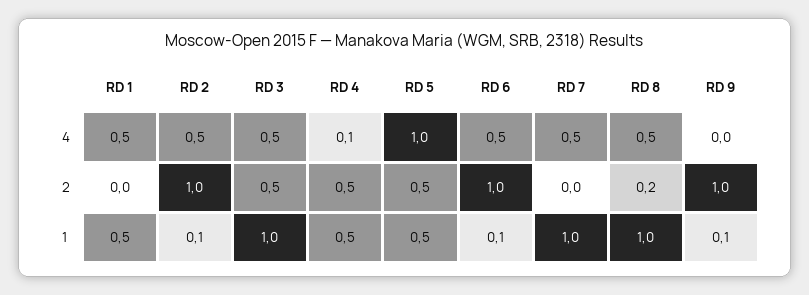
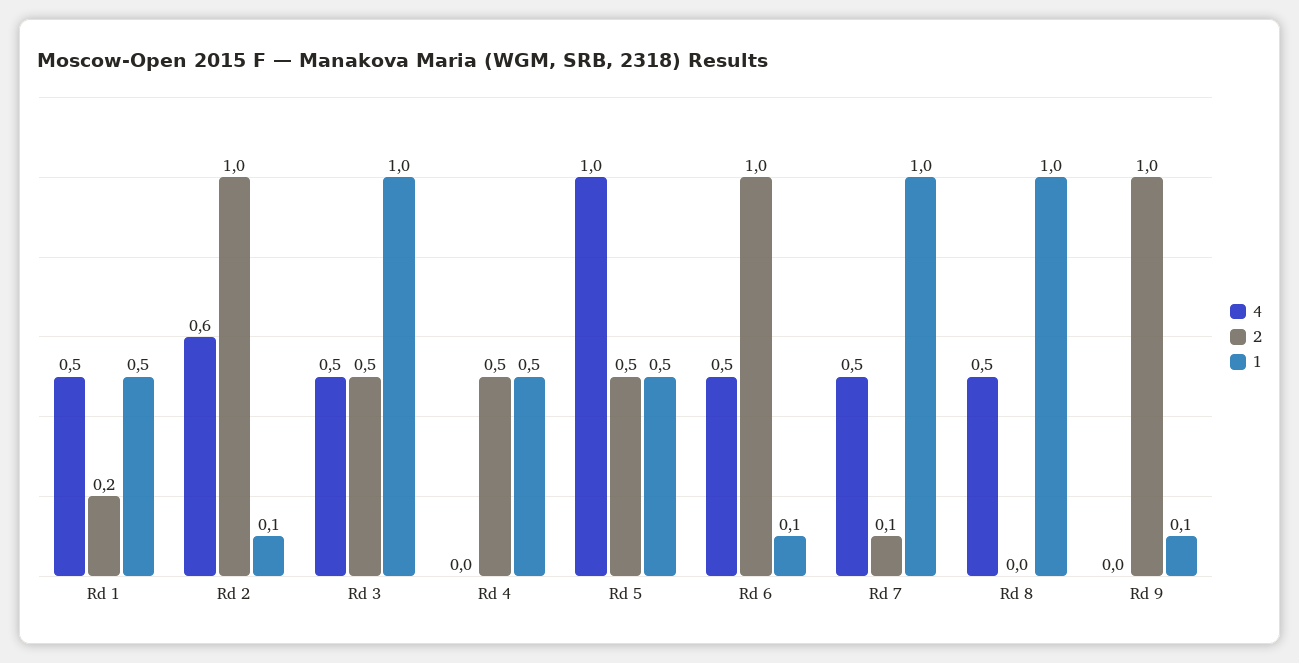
  {
    "4": {
      "RD 1": 0.5,
-     "RD 2": 0.5,
+     "RD 2": 0.6,
      "RD 3": 0.5,
-     "RD 4": 0.1,
+     "RD 4": 0,
      "RD 5": 1,
      "RD 6": 0.5,
      "RD 7": 0.5,
      "RD 8": 0.5,
      "RD 9": 0
    },
    "2": {
-     "RD 1": 0,
+     "RD 1": 0.2,
      "RD 2": 1,
      "RD 3": 0.5,
      "RD 4": 0.5,
      "RD 5": 0.5,
      "RD 6": 1,
-     "RD 7": 0,
+     "RD 7": 0.1,
-     "RD 8": 0.2,
+     "RD 8": 0,
      "RD 9": 1
    },
    "1": {
      "RD 1": 0.5,
      "RD 2": 0.1,
      "RD 3": 1,
      "RD 4": 0.5,
      "RD 5": 0.5,
      "RD 6": 0.1,
      "RD 7": 1,
      "RD 8": 1,
      "RD 9": 0.1
    }
  }

